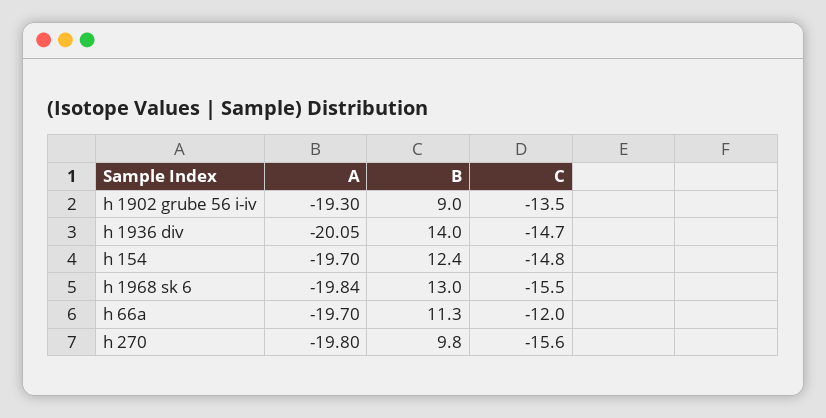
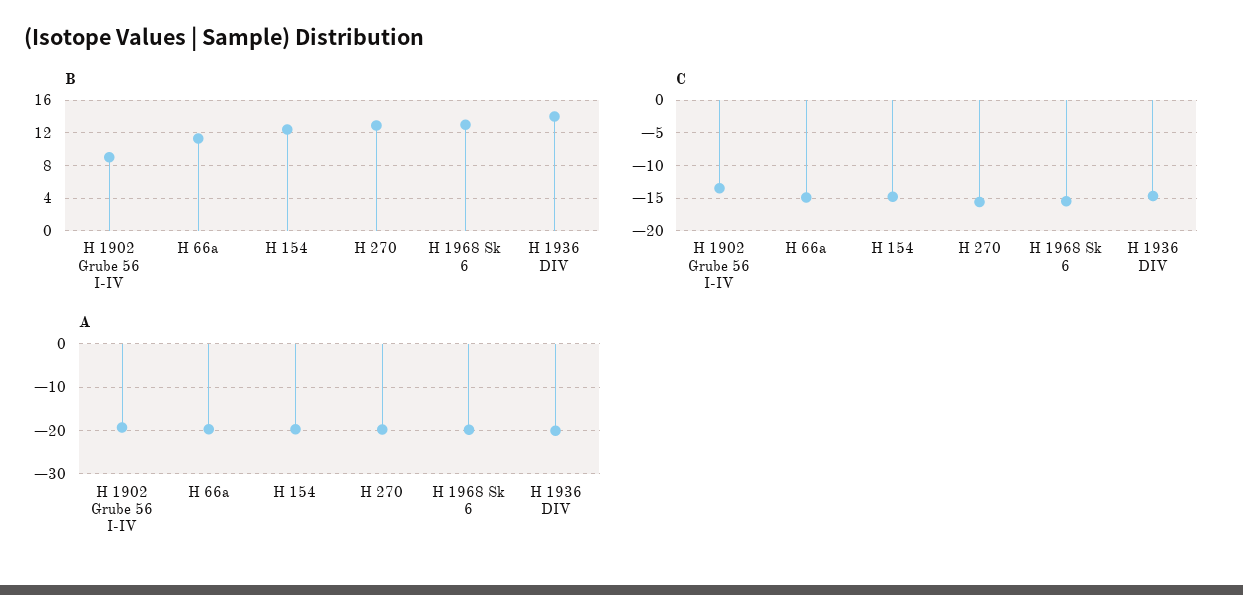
  {
    "A": {
      "h 1902 grube 56 i-iv": -19.3,
      "h 1936 div": -20.05,
      "h 154": -19.7,
      "h 1968 sk 6": -19.84,
      "h 66a": -19.7,
      "h 270": -19.8
    },
    "B": {
      "h 1902 grube 56 i-iv": 9,
      "h 1936 div": 14,
      "h 154": 12.4,
      "h 1968 sk 6": 13,
      "h 66a": 11.3,
-     "h 270": 9.8
+     "h 270": 13
    },
    "C": {
      "h 1902 grube 56 i-iv": -13.5,
      "h 1936 div": -14.7,
      "h 154": -14.8,
      "h 1968 sk 6": -15.5,
-     "h 66a": -12,
+     "h 66a": -15,
      "h 270": -15.6
    }
  }

